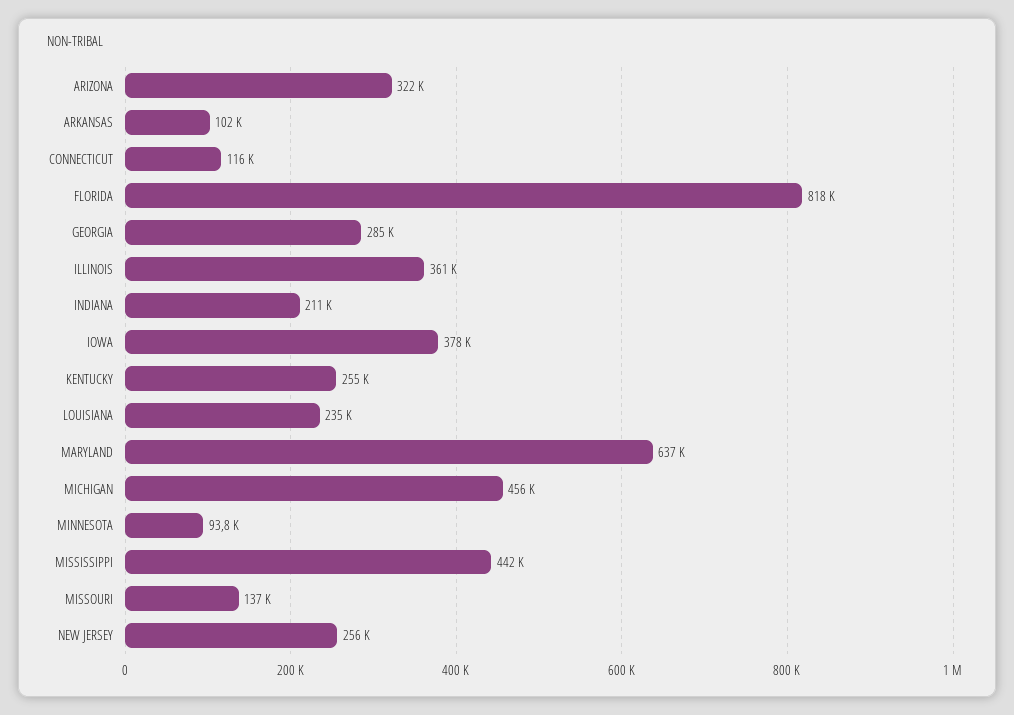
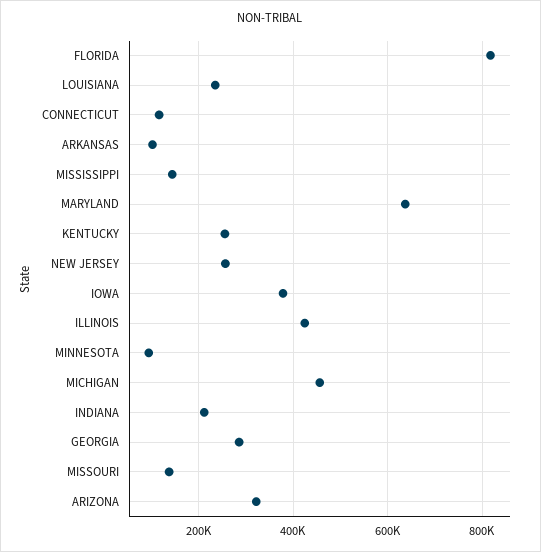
  {
    "ARIZONA": 322000,
    "ARKANSAS": 102000,
    "CONNECTICUT": 116000,
    "FLORIDA": 818000,
    "GEORGIA": 285000,
-   "ILLINOIS": 361000,
+   "ILLINOIS": 420000,
    "INDIANA": 211000,
    "IOWA": 378000,
    "KENTUCKY": 255000,
    "LOUISIANA": 235000,
    "MARYLAND": 637000,
    "MICHIGAN": 456000,
    "MINNESOTA": 93800,
-   "MISSISSIPPI": 442000,
+   "MISSISSIPPI": 140000,
    "MISSOURI": 137000,
    "NEW JERSEY": 256000
  }

